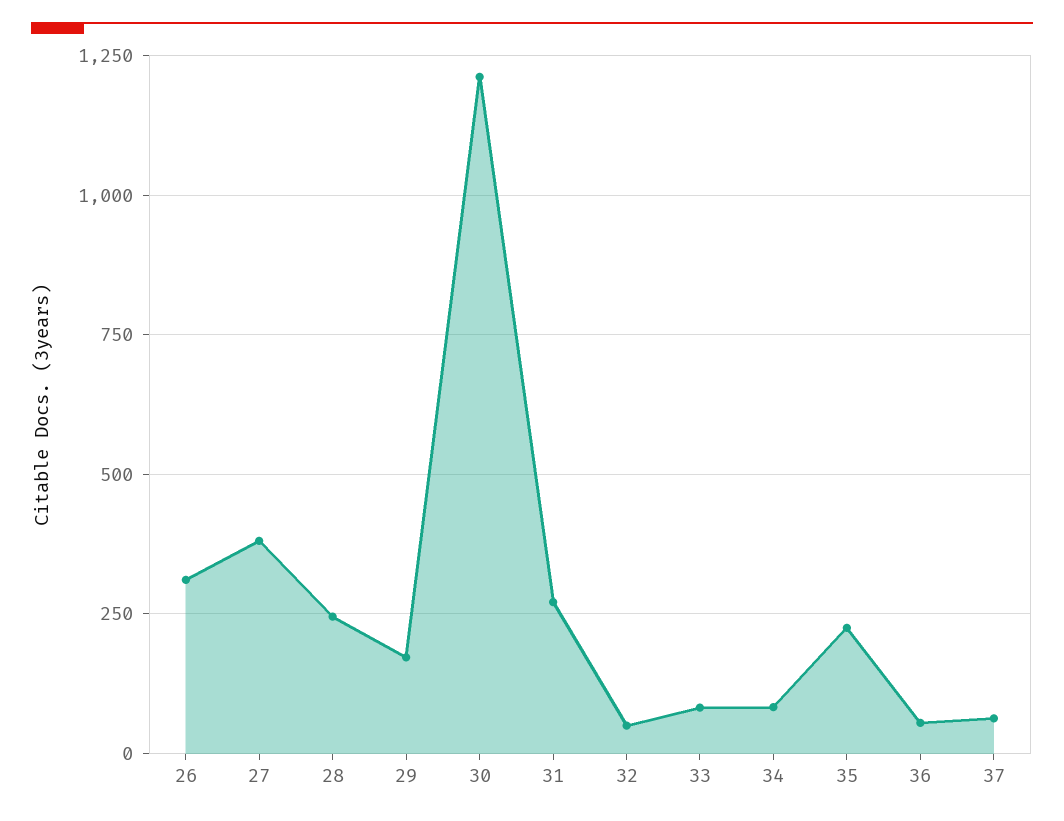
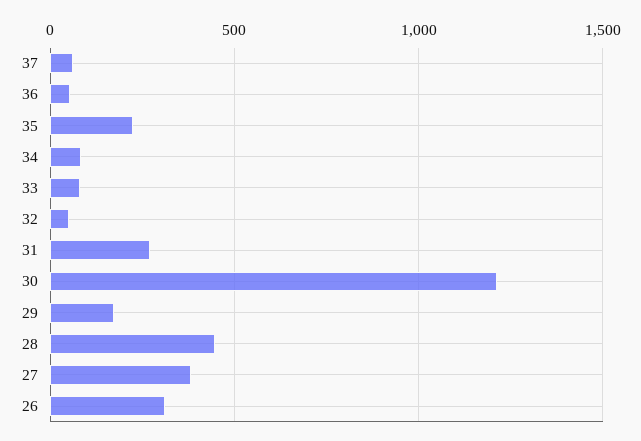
  {
    "26": 300,
    "27": 375,
-   "28": 250,
+   "28": 450,
    "29": 175,
    "30": 1200,
    "31": 275,
    "32": 50,
    "33": 75,
    "34": 75,
    "35": 225,
    "36": 50,
    "37": 75
  }

